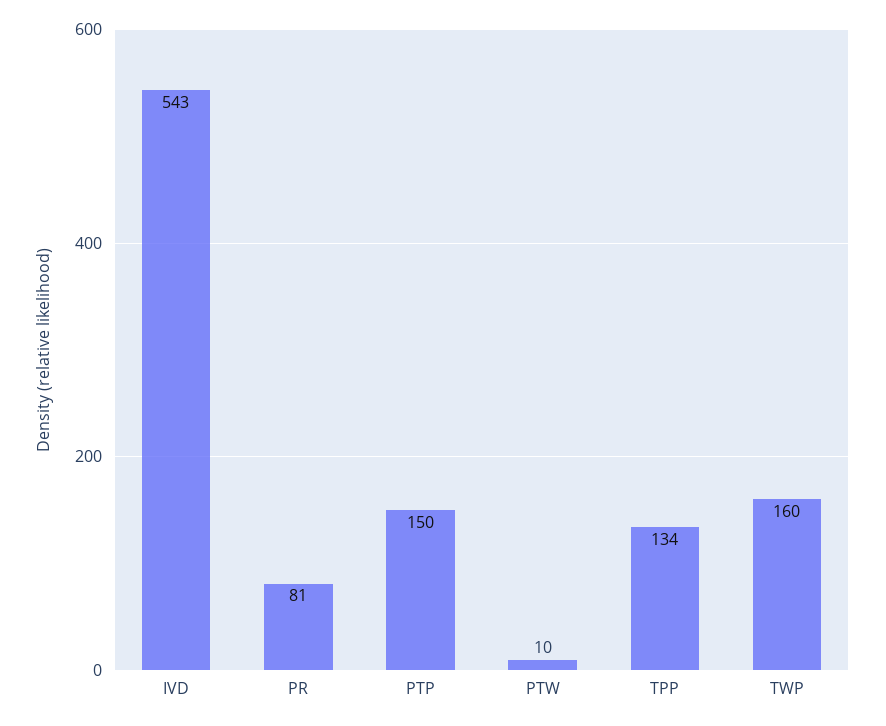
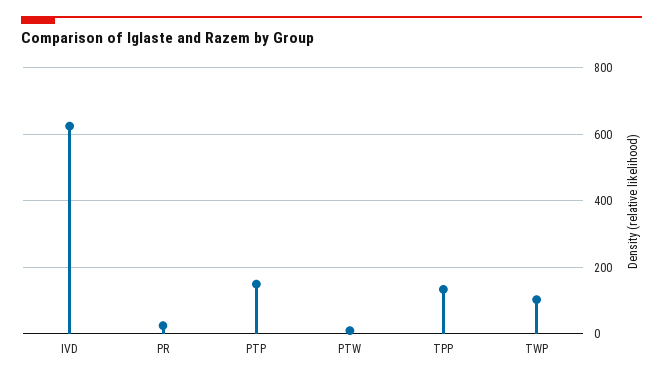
  {
-   "IVD": 543,
+   "IVD": 620,
-   "PR": 81,
+   "PR": 20,
    "PTP": 150,
    "PTW": 10,
    "TPP": 134,
-   "TWP": 160
+   "TWP": 100
  }

